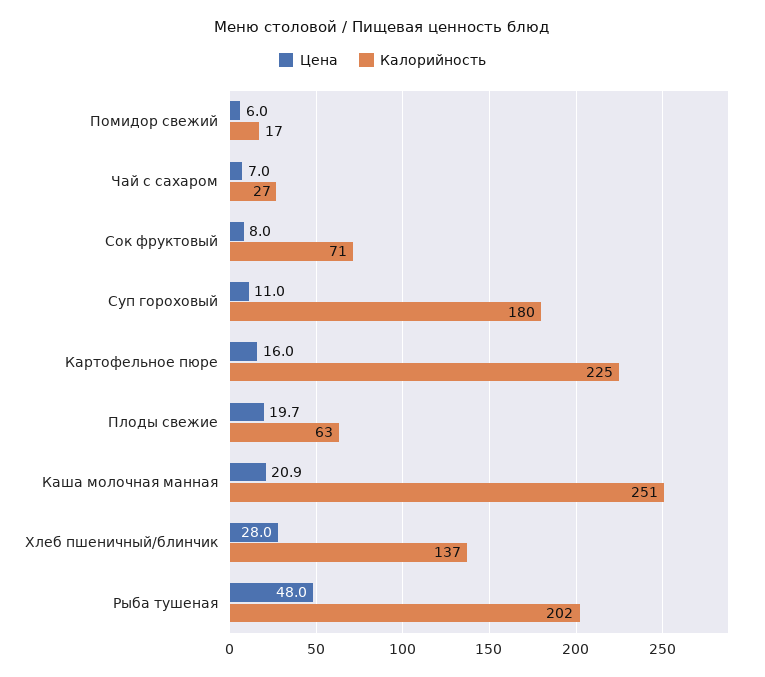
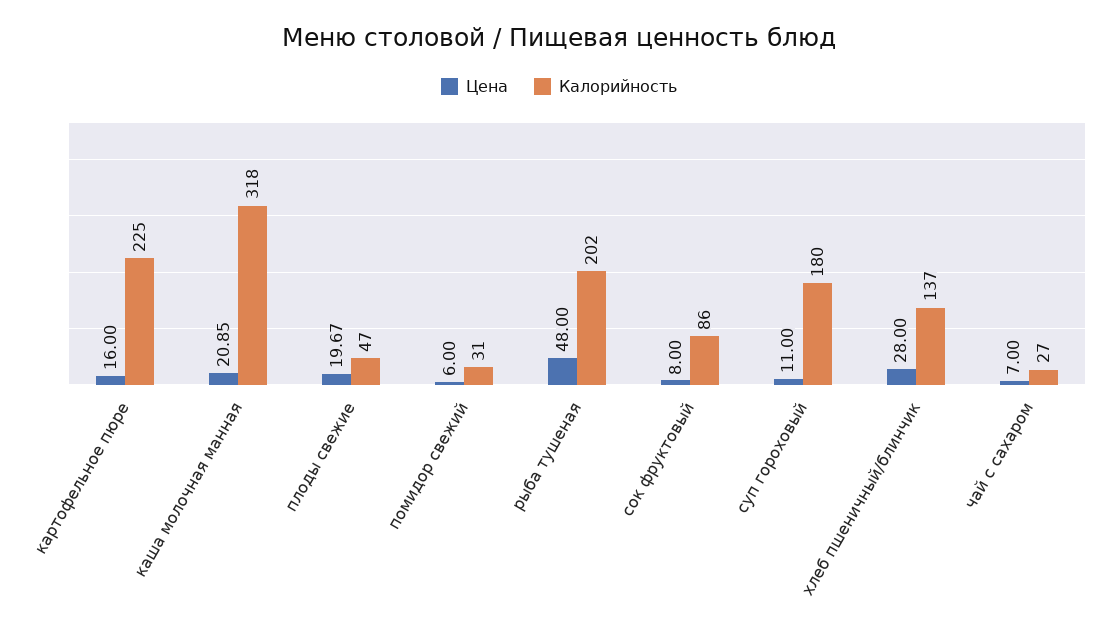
  {
    "Цена": {
      "Помидор свежий": 6,
      "Чай с сахаром": 7,
      "Сок фруктовый": 8,
      "Суп гороховый": 11,
      "Картофельное пюре": 16,
      "Плоды свежие": 19.67,
      "Каша молочная манная": 20.85,
      "Хлеб пшеничный/блинчик": 28,
      "Рыба тушеная": 48
    },
    "Калорийность": {
-     "Помидор свежий": 17,
+     "Помидор свежий": 31,
      "Чай с сахаром": 27,
-     "Сок фруктовый": 71,
+     "Сок фруктовый": 86,
      "Суп гороховый": 180,
      "Картофельное пюре": 225,
-     "Плоды свежие": 63,
+     "Плоды свежие": 47,
-     "Каша молочная манная": 251,
+     "Каша молочная манная": 318,
      "Хлеб пшеничный/блинчик": 137,
      "Рыба тушеная": 202
    }
  }

